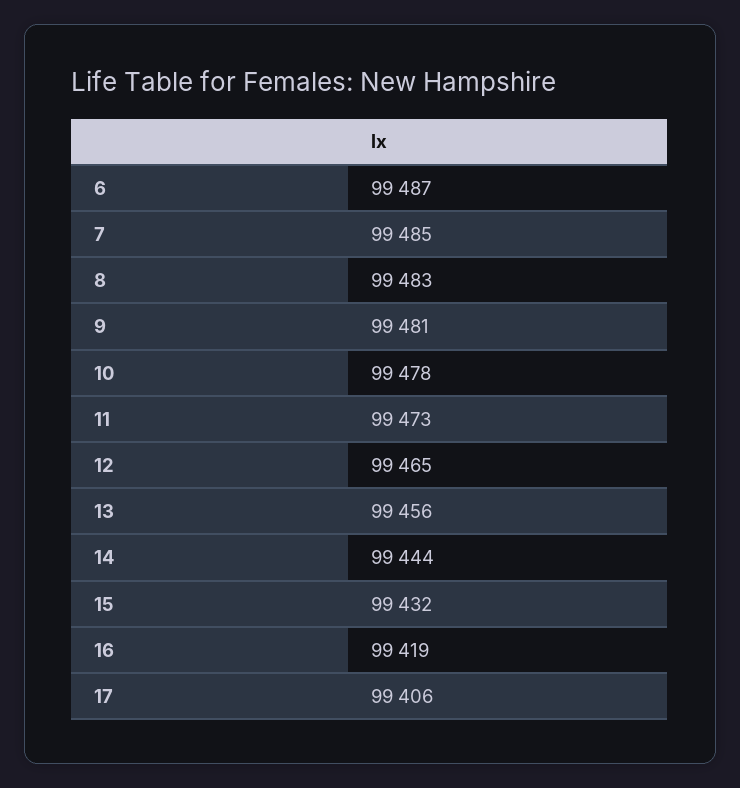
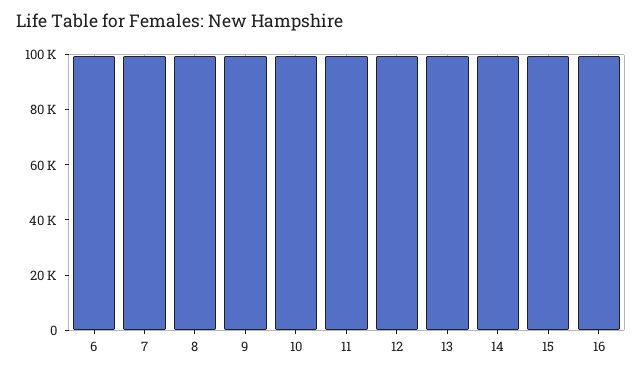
  {
    "6": 99487,
    "7": 99485,
    "8": 99483,
    "9": 99481,
    "10": 99478,
    "11": 99473,
    "12": 99465,
    "13": 99456,
    "14": 99444,
    "15": 99432,
-   "16": 99419,
+   "16": 99419
-   "17": 99406
  }

